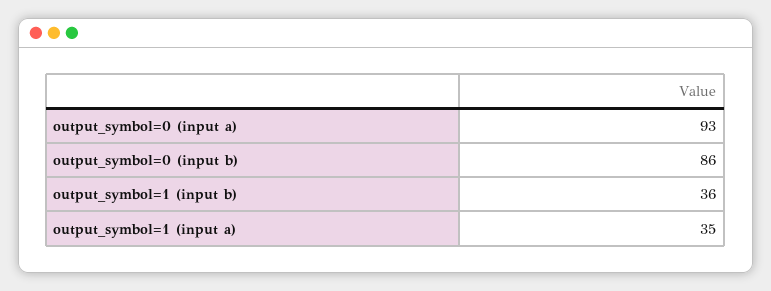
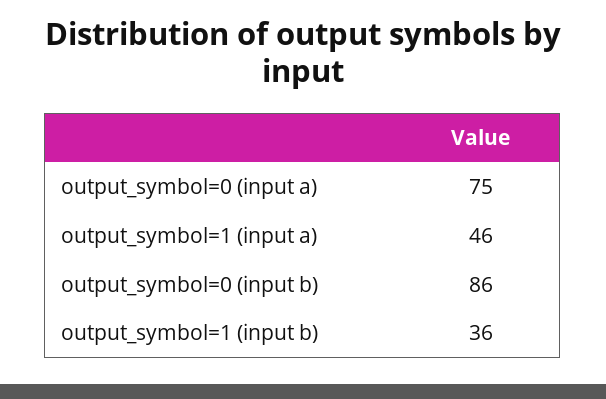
  {
-   "output_symbol=0 (input a)": 93,
+   "output_symbol=0 (input a)": 75,
    "output_symbol=0 (input b)": 86,
    "output_symbol=1 (input b)": 36,
-   "output_symbol=1 (input a)": 35
+   "output_symbol=1 (input a)": 46
  }

